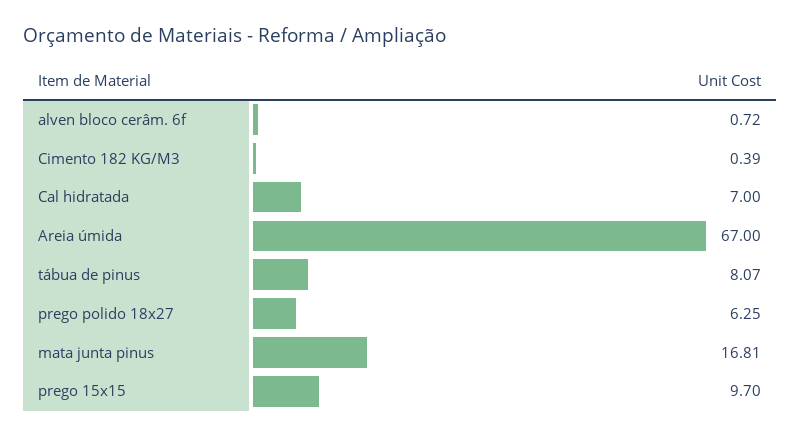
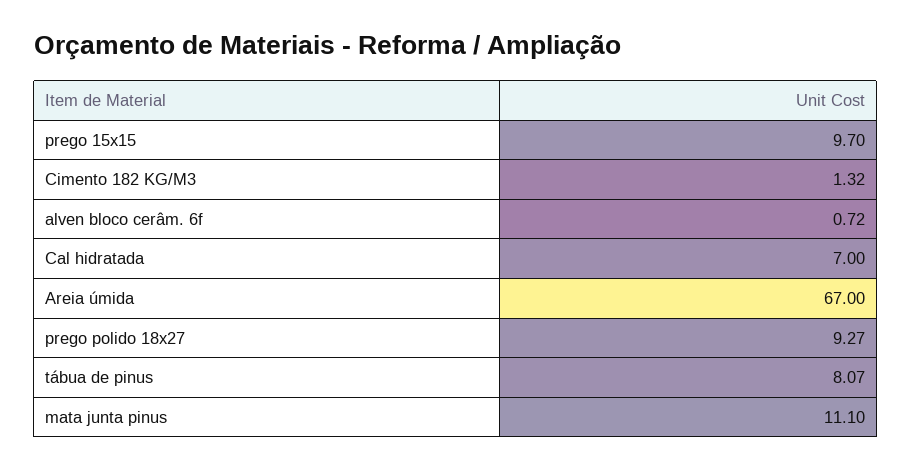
  {
    "alven bloco cerâm. 6f": 0.72,
-   "Cimento 182 KG/M3": 0.39,
+   "Cimento 182 KG/M3": 1.32,
    "Cal hidratada": 7,
    "Areia úmida": 67,
    "tábua de pinus": 8.07,
-   "prego polido 18x27": 6.25,
+   "prego polido 18x27": 9.27,
-   "mata junta pinus": 16.81,
+   "mata junta pinus": 11.1,
    "prego 15x15": 9.7
  }

